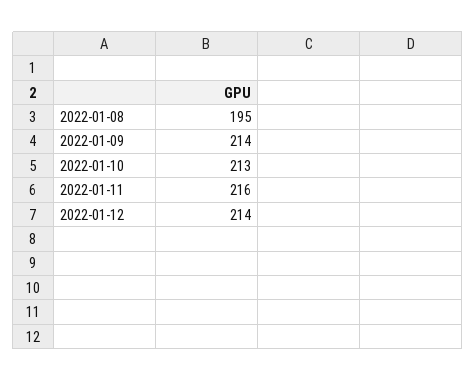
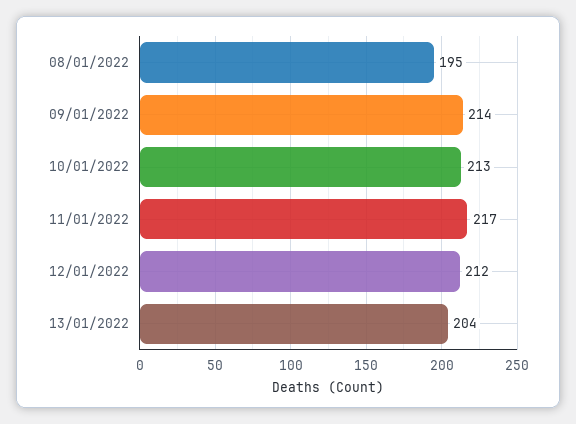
  {
    "2022-01-08": 195,
    "2022-01-09": 214,
    "2022-01-10": 213,
-   "2022-01-11": 216,
+   "2022-01-11": 217,
-   "2022-01-12": 214
+   "2022-01-12": 212,
+   "13/01/2022": 204
  }

